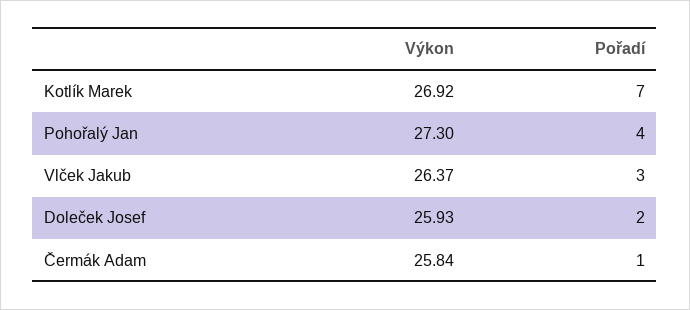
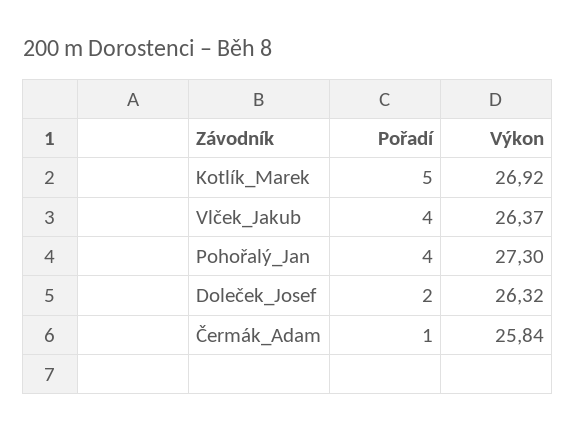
  {
    "Výkon": {
      "Kotlík Marek": 26.92,
      "Pohořalý Jan": 27.3,
      "Vlček Jakub": 26.37,
-     "Doleček Josef": 25.93,
+     "Doleček Josef": 26.32,
      "Čermák Adam": 25.84
    },
    "Pořadí": {
-     "Kotlík Marek": 7,
+     "Kotlík Marek": 5,
      "Pohořalý Jan": 4,
-     "Vlček Jakub": 3,
+     "Vlček Jakub": 4,
      "Doleček Josef": 2,
      "Čermák Adam": 1
    }
  }

